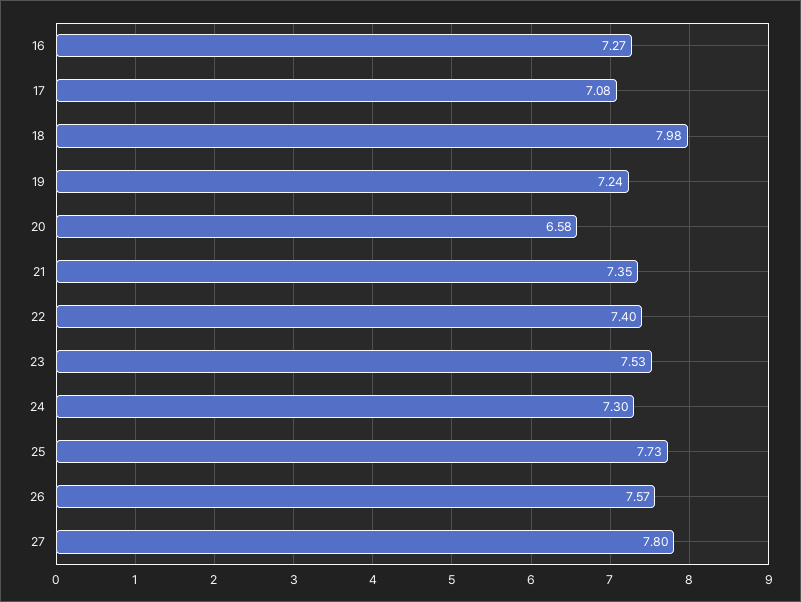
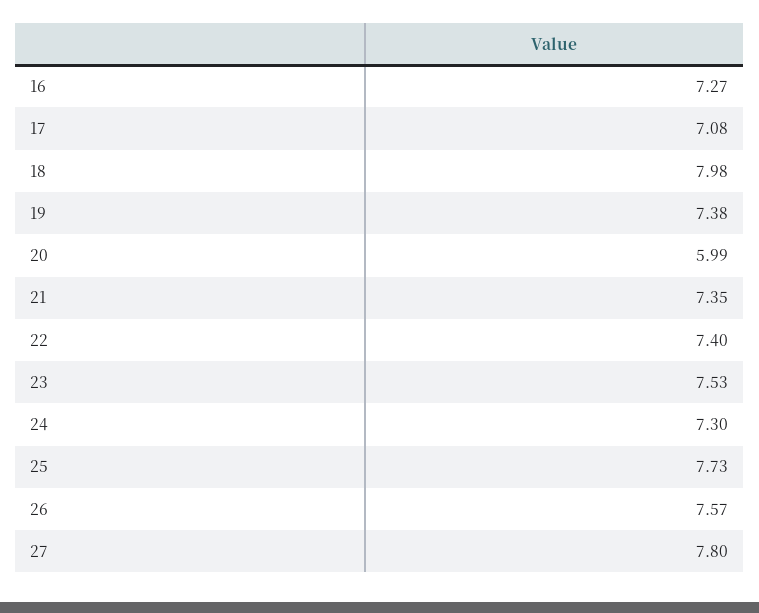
  {
    "16": 7.27,
    "17": 7.08,
    "18": 7.98,
-   "19": 7.24,
+   "19": 7.38,
-   "20": 6.58,
+   "20": 5.99,
    "21": 7.35,
    "22": 7.4,
    "23": 7.53,
    "24": 7.3,
    "25": 7.73,
    "26": 7.57,
    "27": 7.8
  }

